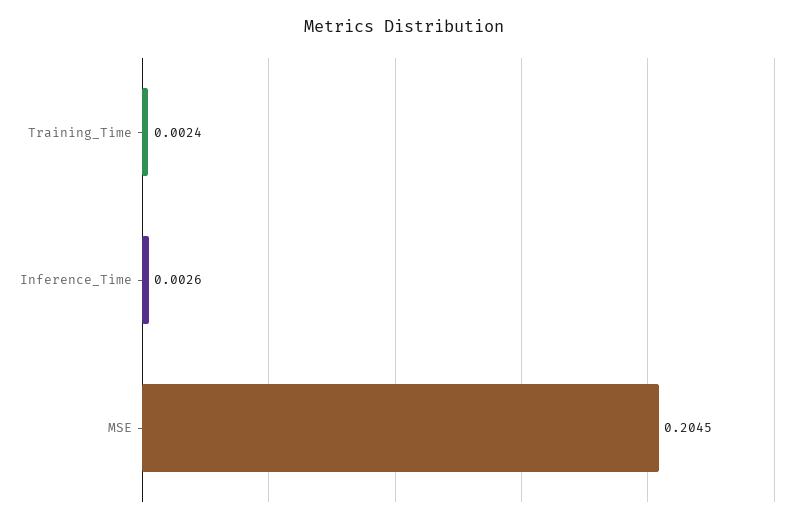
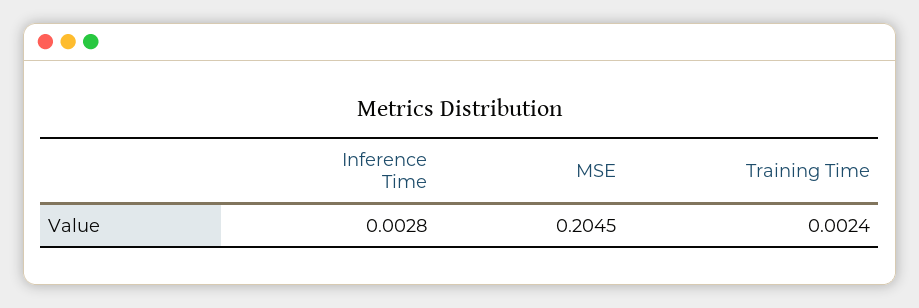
  {
    "Training_Time": 0.0024,
-   "Inference_Time": 0.0026,
+   "Inference_Time": 0.0028,
    "MSE": 0.2045
  }

